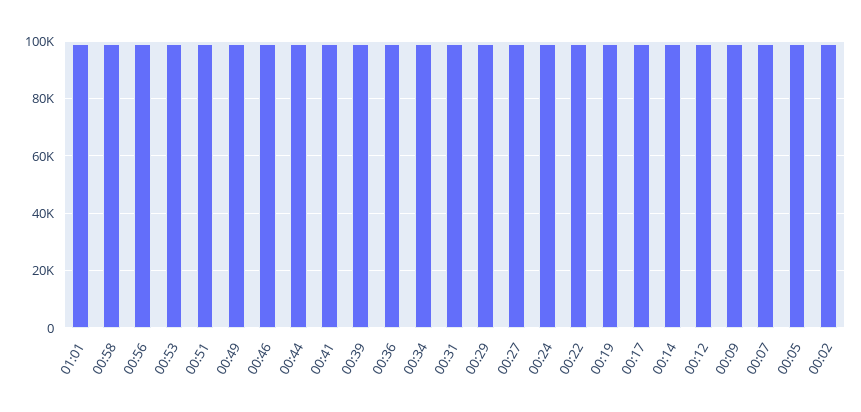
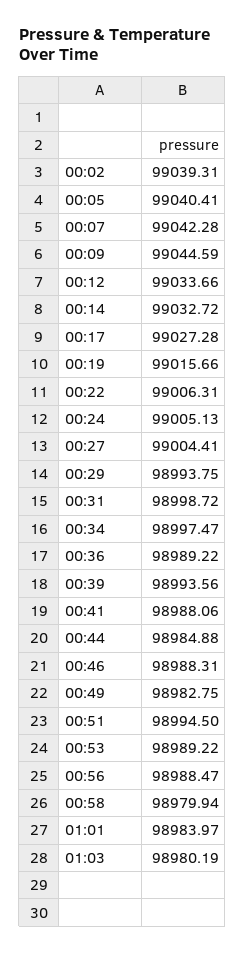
  {
    "01:01": 98983.97,
    "00:58": 98979.94,
    "00:56": 98988.47,
    "00:53": 98989.22,
    "00:51": 98994.5,
    "00:49": 98982.75,
    "00:46": 98988.31,
    "00:44": 98984.88,
    "00:41": 98988.06,
    "00:39": 98993.56,
    "00:36": 98989.22,
    "00:34": 98997.47,
    "00:31": 98998.72,
    "00:29": 98993.75,
    "00:27": 99004.41,
    "00:24": 99005.13,
    "00:22": 99006.31,
    "00:19": 99015.66,
    "00:17": 99027.28,
    "00:14": 99032.72,
    "00:12": 99033.66,
    "00:09": 99044.59,
    "00:07": 99042.28,
    "00:05": 99040.41,
-   "00:02": 99039.31
+   "00:02": 99039.31,
+   "01:03": 98980.19
  }

